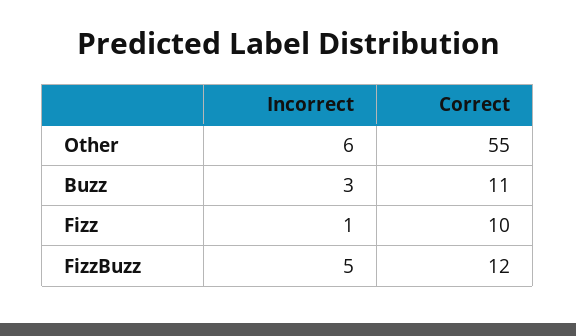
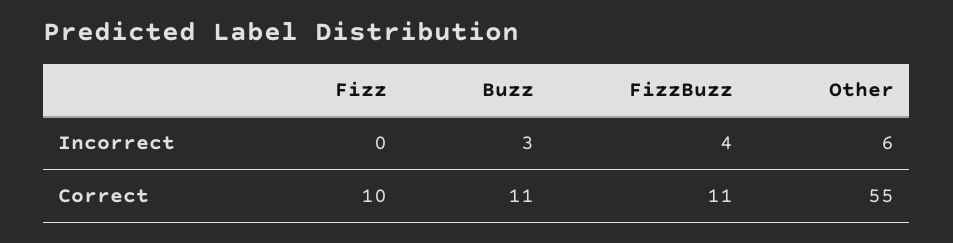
  {
    "Incorrect": {
      "Other": 6,
      "Buzz": 3,
-     "Fizz": 1,
+     "Fizz": 0,
-     "FizzBuzz": 5
+     "FizzBuzz": 4
    },
    "Correct": {
      "Other": 55,
      "Buzz": 11,
      "Fizz": 10,
-     "FizzBuzz": 12
+     "FizzBuzz": 11
    }
  }

